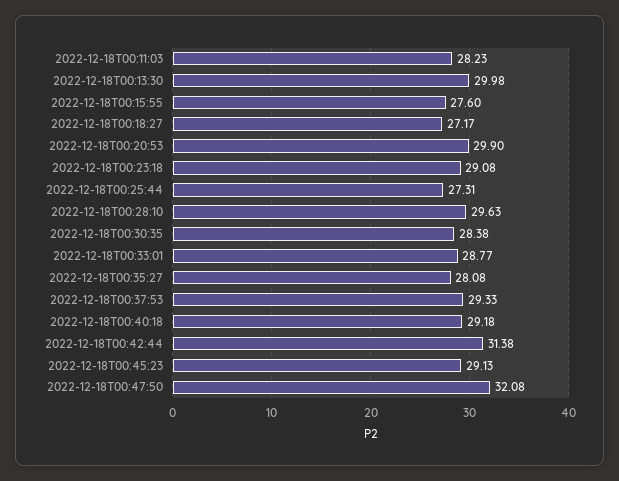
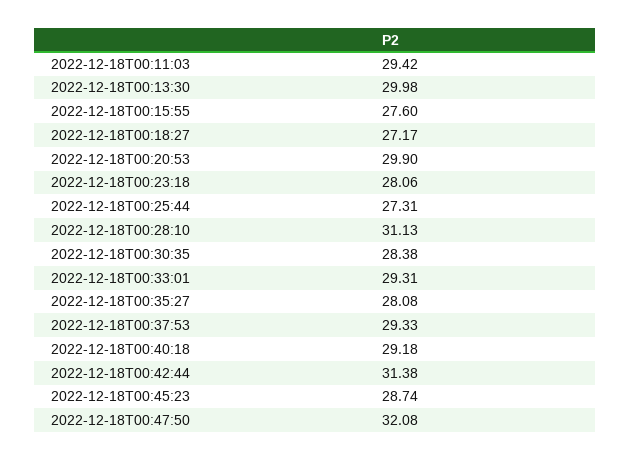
  {
-   "2022-12-18T00:11:03": 28.23,
+   "2022-12-18T00:11:03": 29.42,
    "2022-12-18T00:13:30": 29.98,
    "2022-12-18T00:15:55": 27.6,
    "2022-12-18T00:18:27": 27.17,
    "2022-12-18T00:20:53": 29.9,
-   "2022-12-18T00:23:18": 29.08,
+   "2022-12-18T00:23:18": 28.06,
    "2022-12-18T00:25:44": 27.31,
-   "2022-12-18T00:28:10": 29.63,
+   "2022-12-18T00:28:10": 31.13,
    "2022-12-18T00:30:35": 28.38,
-   "2022-12-18T00:33:01": 28.77,
+   "2022-12-18T00:33:01": 29.31,
    "2022-12-18T00:35:27": 28.08,
    "2022-12-18T00:37:53": 29.33,
    "2022-12-18T00:40:18": 29.18,
    "2022-12-18T00:42:44": 31.38,
-   "2022-12-18T00:45:23": 29.13,
+   "2022-12-18T00:45:23": 28.74,
    "2022-12-18T00:47:50": 32.08
  }

